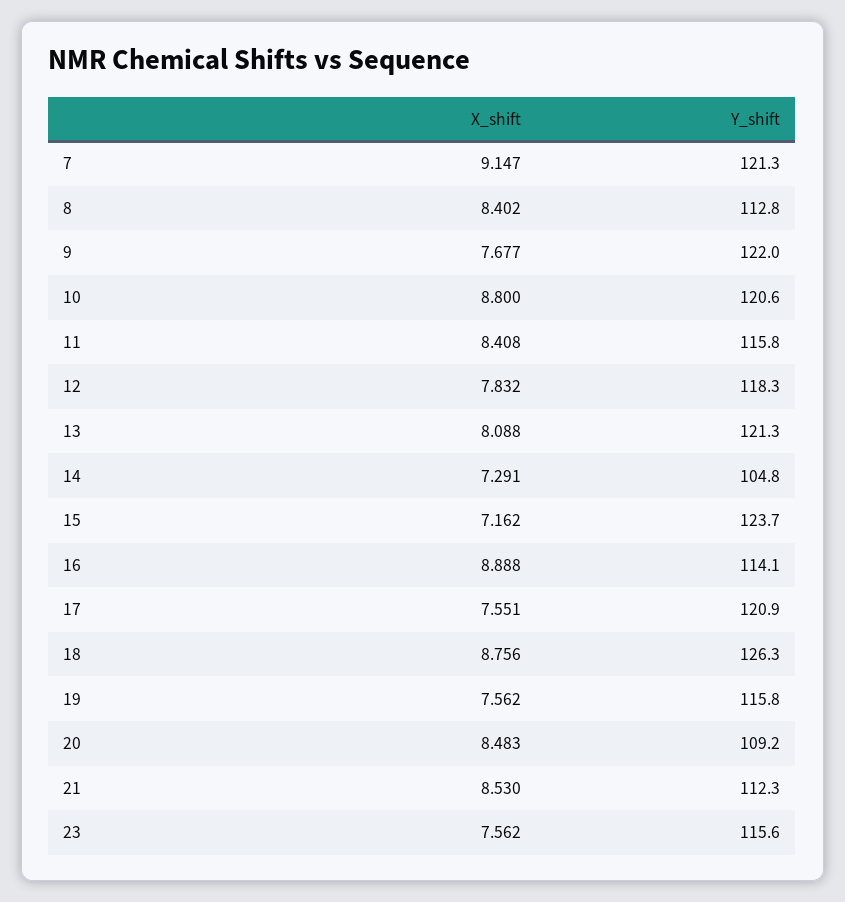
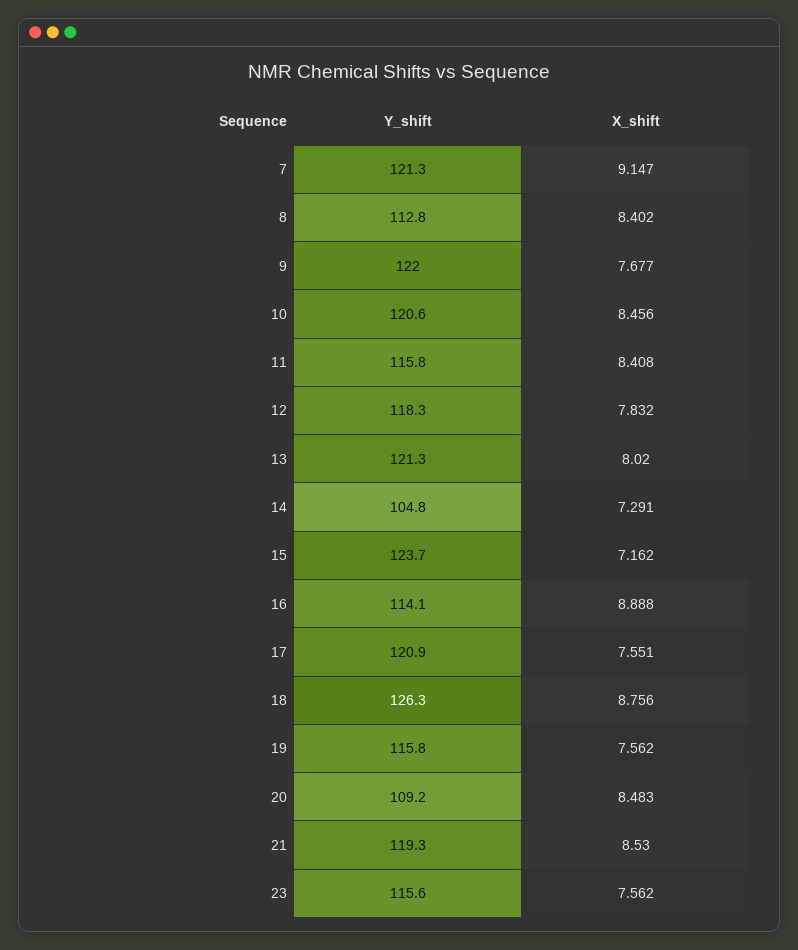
  {
    "X_shift": {
      "7": 9.147,
      "8": 8.402,
      "9": 7.677,
-     "10": 8.8,
+     "10": 8.456,
      "11": 8.408,
      "12": 7.832,
-     "13": 8.088,
+     "13": 8.02,
      "14": 7.291,
      "15": 7.162,
      "16": 8.888,
      "17": 7.551,
      "18": 8.756,
      "19": 7.562,
      "20": 8.483,
      "21": 8.53,
      "23": 7.562
    },
    "Y_shift": {
      "7": 121.3,
      "8": 112.8,
      "9": 122,
      "10": 120.6,
      "11": 115.8,
      "12": 118.3,
      "13": 121.3,
      "14": 104.8,
      "15": 123.7,
      "16": 114.1,
      "17": 120.9,
      "18": 126.3,
      "19": 115.8,
      "20": 109.2,
-     "21": 112.3,
+     "21": 119.3,
      "23": 115.6
    }
  }

